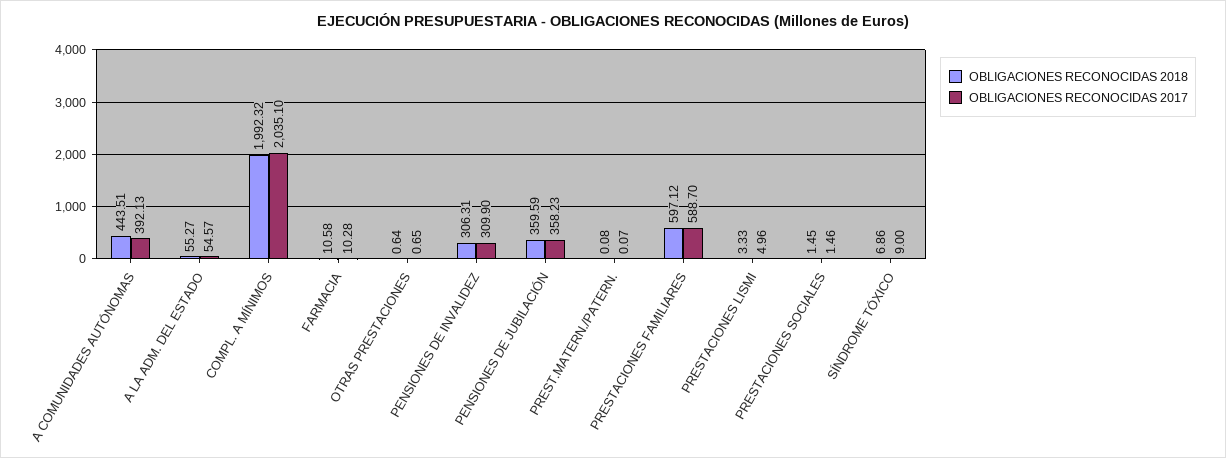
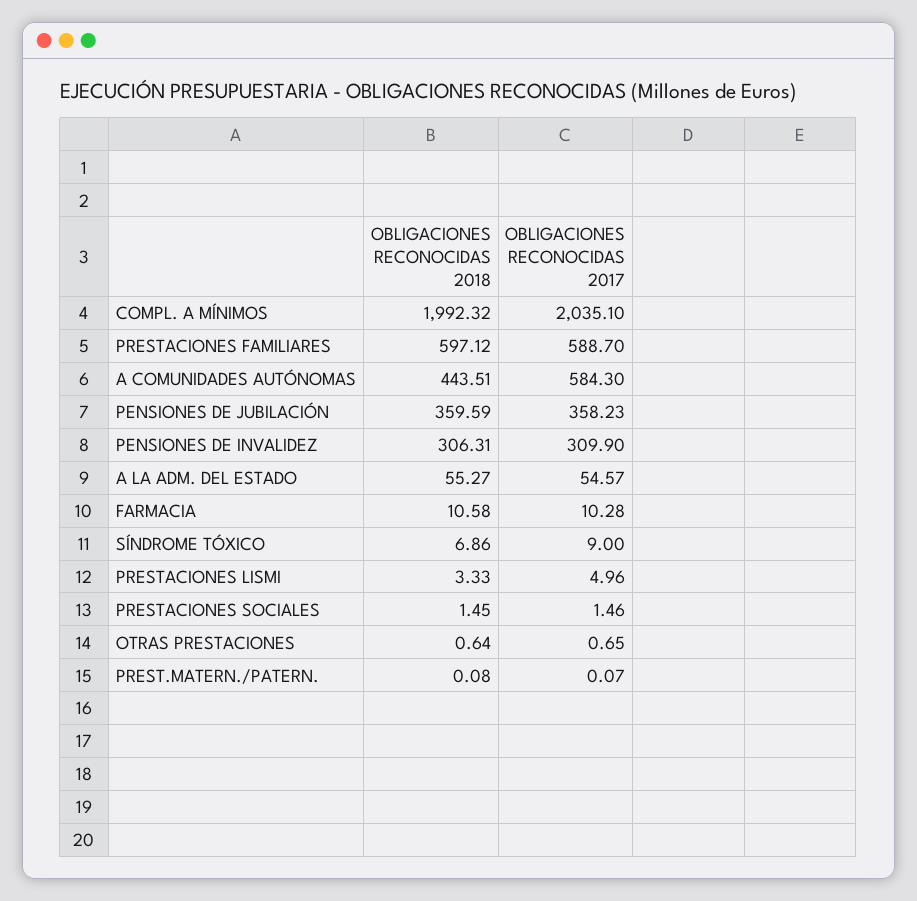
  {
    "OBLIGACIONES RECONOCIDAS 2018": {
      "A COMUNIDADES AUTÓNOMAS": 443.51,
      "A LA ADM. DEL ESTADO": 55.27,
      "COMPL. A MÍNIMOS": 1992.32,
      "FARMACIA": 10.58,
      "OTRAS PRESTACIONES": 0.64,
      "PENSIONES DE INVALIDEZ": 306.31,
      "PENSIONES DE JUBILACIÓN": 359.59,
      "PREST.MATERN./PATERN.": 0.08,
      "PRESTACIONES FAMILIARES": 597.12,
      "PRESTACIONES LISMI": 3.33,
      "PRESTACIONES SOCIALES": 1.45,
      "SÍNDROME TÓXICO": 6.86
    },
    "OBLIGACIONES RECONOCIDAS 2017": {
-     "A COMUNIDADES AUTÓNOMAS": 392.13,
+     "A COMUNIDADES AUTÓNOMAS": 584.3,
      "A LA ADM. DEL ESTADO": 54.57,
      "COMPL. A MÍNIMOS": 2035.1,
      "FARMACIA": 10.28,
      "OTRAS PRESTACIONES": 0.65,
      "PENSIONES DE INVALIDEZ": 309.9,
      "PENSIONES DE JUBILACIÓN": 358.23,
      "PREST.MATERN./PATERN.": 0.07,
      "PRESTACIONES FAMILIARES": 588.7,
      "PRESTACIONES LISMI": 4.96,
      "PRESTACIONES SOCIALES": 1.46,
      "SÍNDROME TÓXICO": 9
    }
  }

